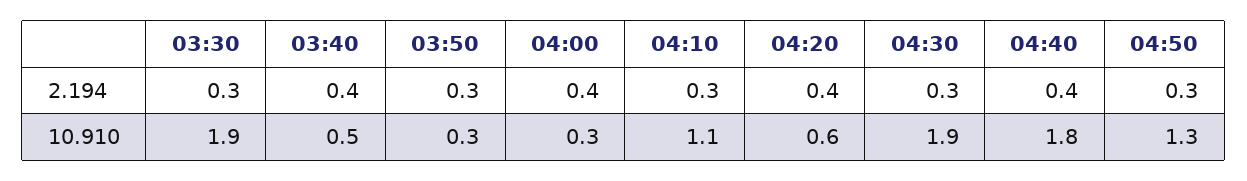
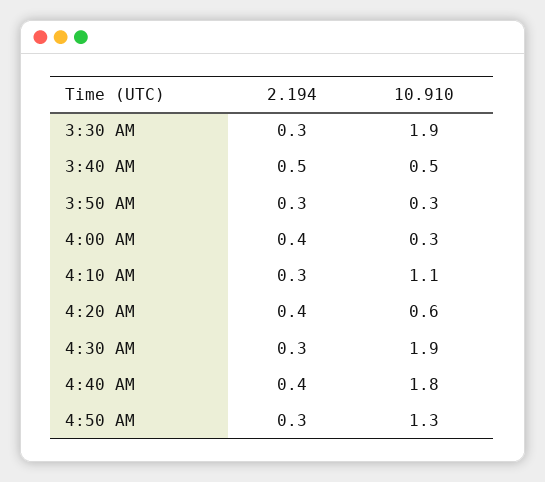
  {
    "03:30": {
      "2.194": 0.3,
      "10.910": 1.9
    },
    "03:40": {
-     "2.194": 0.4,
+     "2.194": 0.5,
      "10.910": 0.5
    },
    "03:50": {
      "2.194": 0.3,
      "10.910": 0.3
    },
    "04:00": {
      "2.194": 0.4,
      "10.910": 0.3
    },
    "04:10": {
      "2.194": 0.3,
      "10.910": 1.1
    },
    "04:20": {
      "2.194": 0.4,
      "10.910": 0.6
    },
    "04:30": {
      "2.194": 0.3,
      "10.910": 1.9
    },
    "04:40": {
      "2.194": 0.4,
      "10.910": 1.8
    },
    "04:50": {
      "2.194": 0.3,
      "10.910": 1.3
    }
  }

